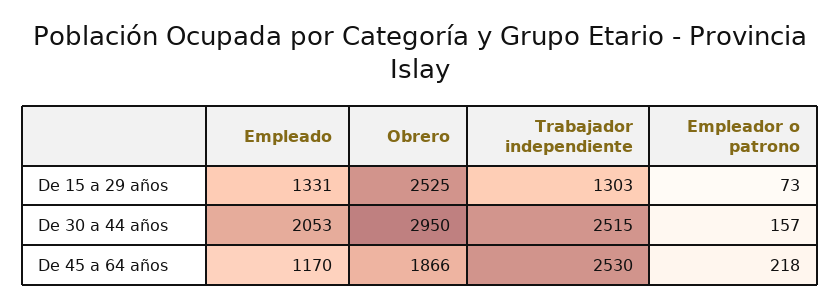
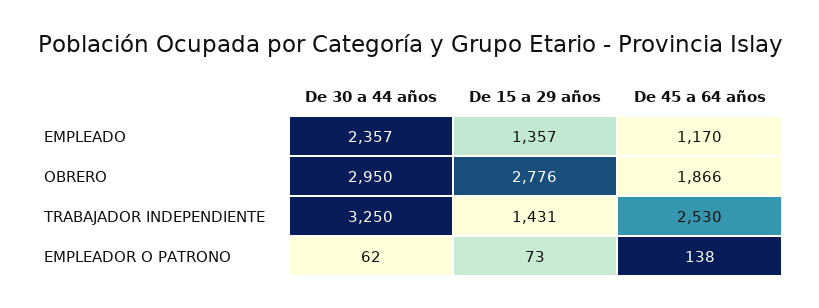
  {
    "Empleado": {
-     "De 15 a 29 años": 1331,
+     "De 15 a 29 años": 1357,
-     "De 30 a 44 años": 2053,
+     "De 30 a 44 años": 2357,
      "De 45 a 64 años": 1170
    },
    "Obrero": {
-     "De 15 a 29 años": 2525,
+     "De 15 a 29 años": 2776,
      "De 30 a 44 años": 2950,
      "De 45 a 64 años": 1866
    },
    "Trabajador independiente": {
-     "De 15 a 29 años": 1303,
+     "De 15 a 29 años": 1431,
-     "De 30 a 44 años": 2515,
+     "De 30 a 44 años": 3250,
      "De 45 a 64 años": 2530
    },
    "Empleador o patrono": {
      "De 15 a 29 años": 73,
-     "De 30 a 44 años": 157,
+     "De 30 a 44 años": 62,
-     "De 45 a 64 años": 218
+     "De 45 a 64 años": 138
    }
  }

